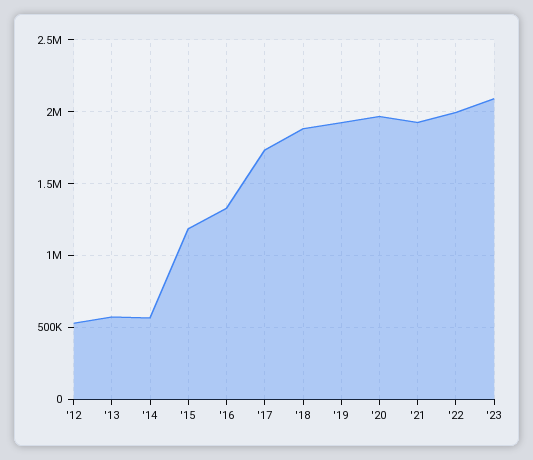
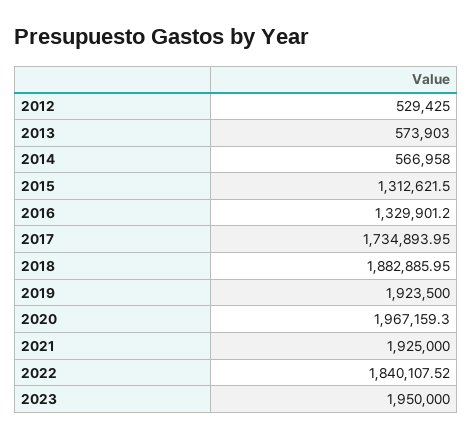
  {
    "'12": 529425,
    "'13": 573903,
    "'14": 566958,
-   "'15": 1200000,
+   "'15": 1312621.5,
    "'16": 1329901.2,
    "'17": 1734893.95,
    "'18": 1882885.95,
    "'19": 1923500,
    "'20": 1967159.3,
    "'21": 1925000,
-   "'22": 2000000,
+   "'22": 1840107.52,
-   "'23": 2100000
+   "'23": 1950000
  }

